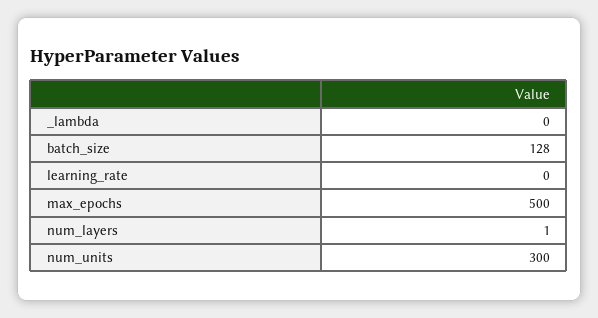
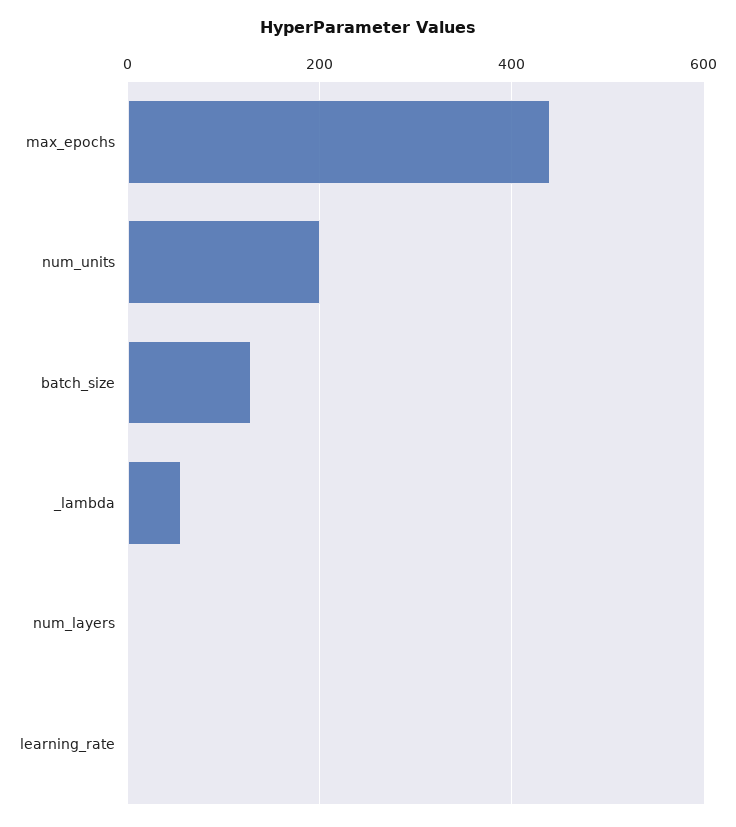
  {
-   "_lambda": 0,
+   "_lambda": 60,
    "batch_size": 128,
    "learning_rate": 0,
-   "max_epochs": 500,
+   "max_epochs": 440,
    "num_layers": 1,
-   "num_units": 300
+   "num_units": 200
  }

